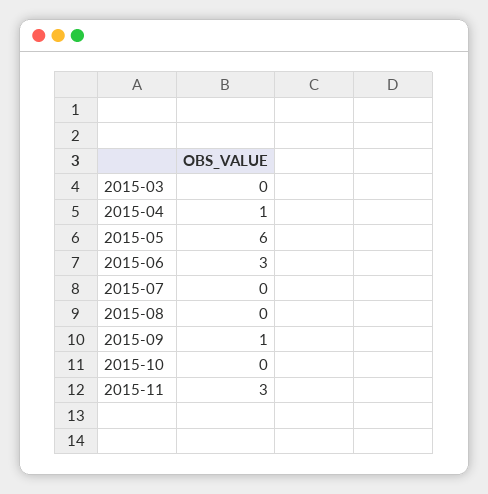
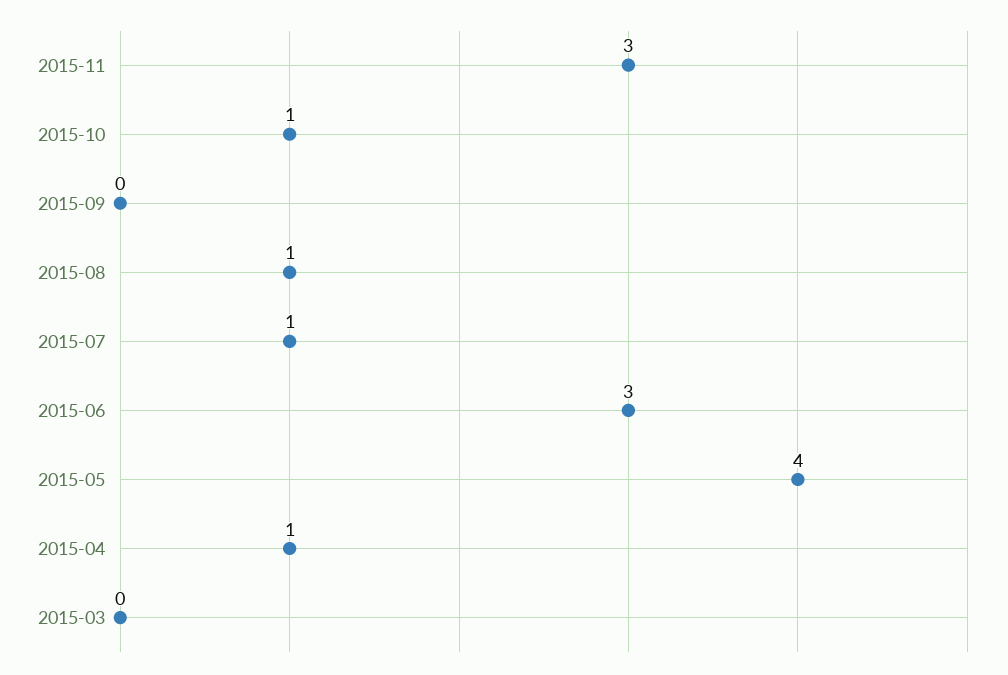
  {
    "2015-03": 0,
    "2015-04": 1,
-   "2015-05": 6,
+   "2015-05": 4,
    "2015-06": 3,
-   "2015-07": 0,
+   "2015-07": 1,
-   "2015-08": 0,
+   "2015-08": 1,
-   "2015-09": 1,
+   "2015-09": 0,
-   "2015-10": 0,
+   "2015-10": 1,
    "2015-11": 3
  }

